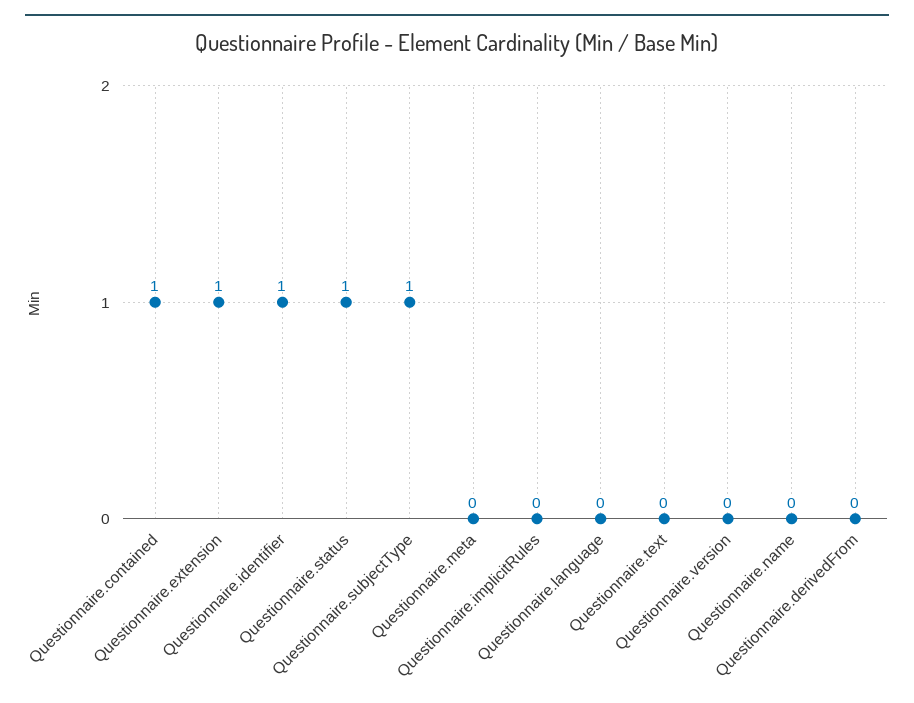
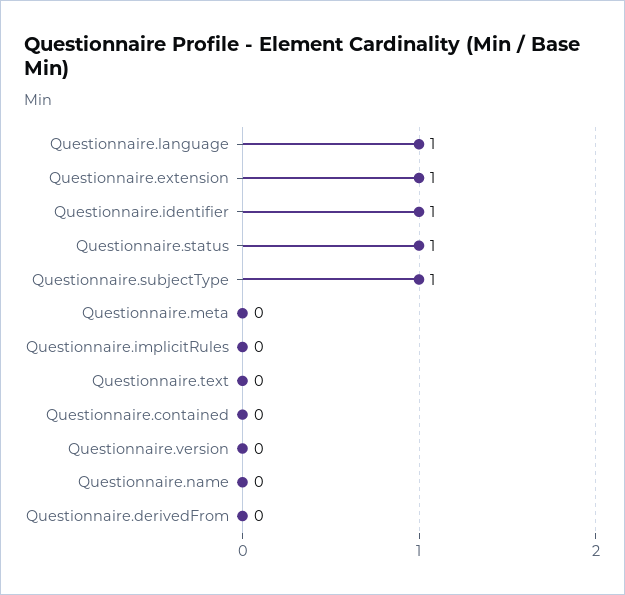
  {
-   "Questionnaire.contained": 1,
+   "Questionnaire.contained": 0,
    "Questionnaire.extension": 1,
    "Questionnaire.identifier": 1,
    "Questionnaire.status": 1,
    "Questionnaire.subjectType": 1,
    "Questionnaire.meta": 0,
    "Questionnaire.implicitRules": 0,
-   "Questionnaire.language": 0,
+   "Questionnaire.language": 1,
    "Questionnaire.text": 0,
    "Questionnaire.version": 0,
    "Questionnaire.name": 0,
    "Questionnaire.derivedFrom": 0
  }

